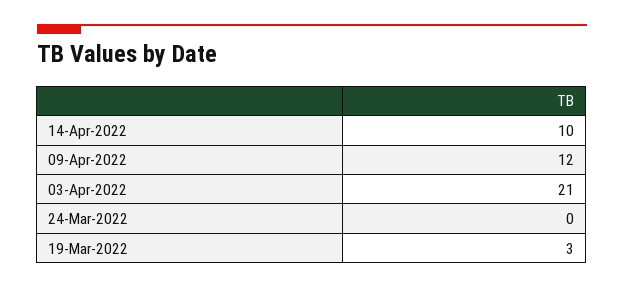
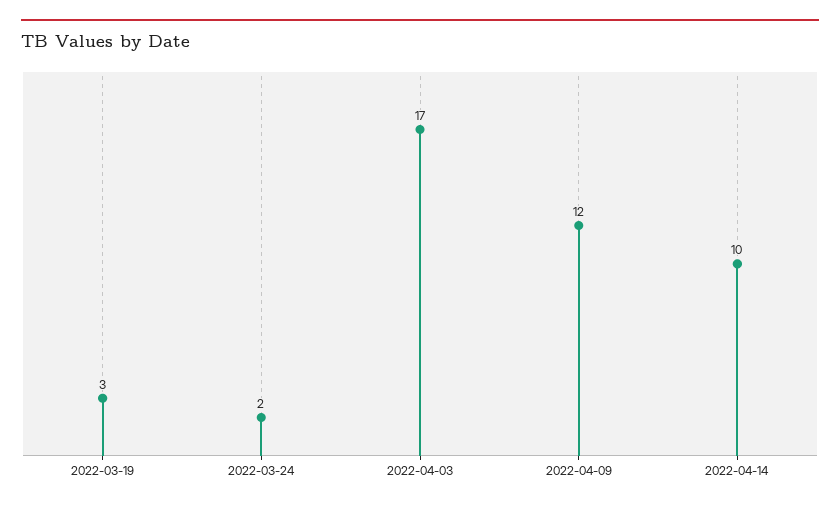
  {
    "14-Apr-2022": 10,
    "09-Apr-2022": 12,
-   "03-Apr-2022": 21,
+   "03-Apr-2022": 17,
-   "24-Mar-2022": 0,
+   "24-Mar-2022": 2,
    "19-Mar-2022": 3
  }

